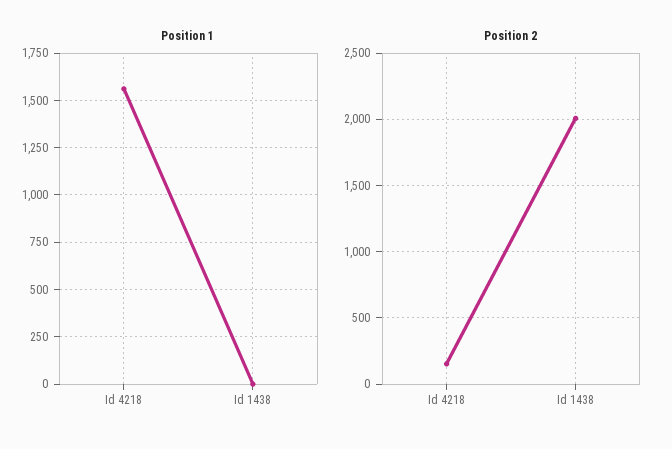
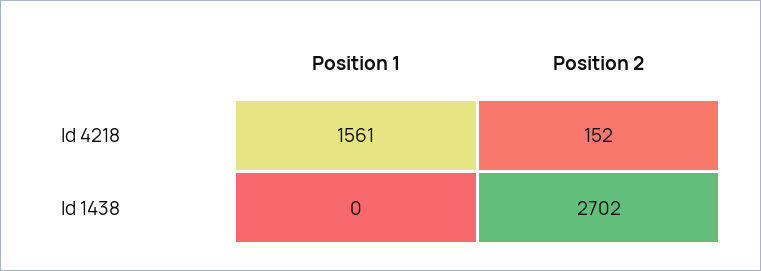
  {
    "Position 1": {
      "Id 4218": 1561,
      "Id 1438": 0
    },
    "Position 2": {
      "Id 4218": 152,
-     "Id 1438": 2000
+     "Id 1438": 2702
    }
  }

